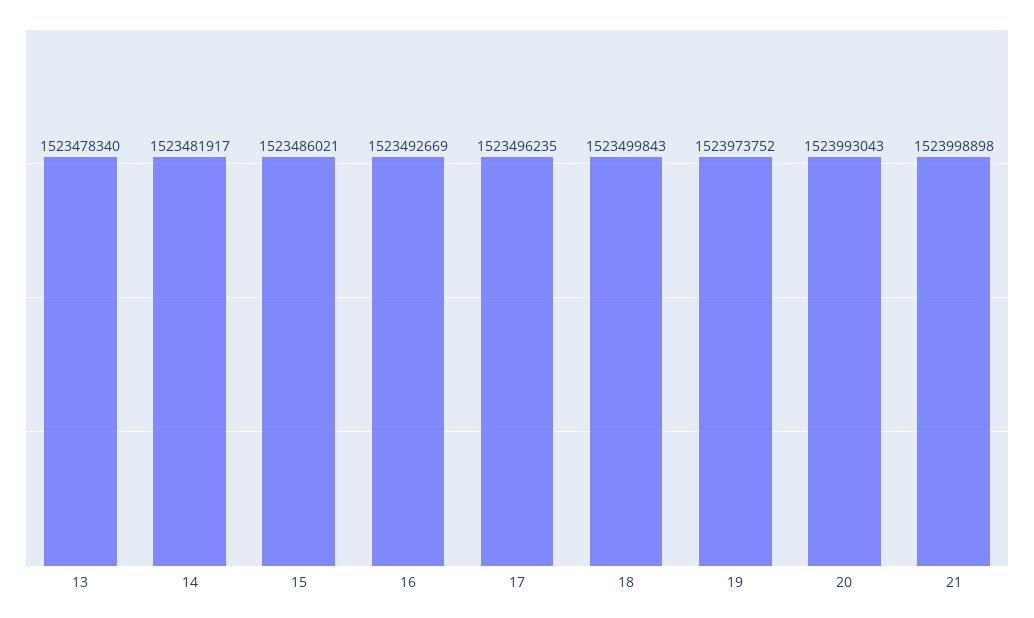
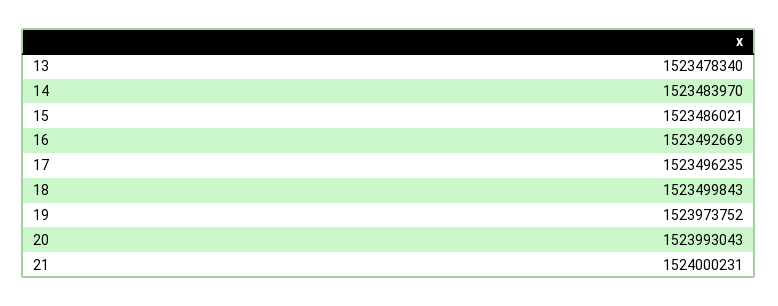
  {
    "13": 1523478340,
-   "14": 1523481917,
+   "14": 1523483970,
    "15": 1523486021,
    "16": 1523492669,
    "17": 1523496235,
    "18": 1523499843,
    "19": 1523973752,
    "20": 1523993043,
-   "21": 1523998898
+   "21": 1524000231
  }

